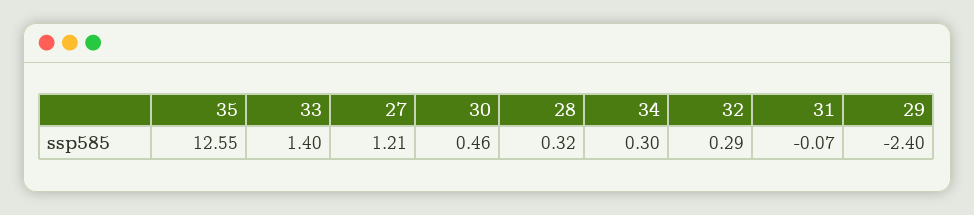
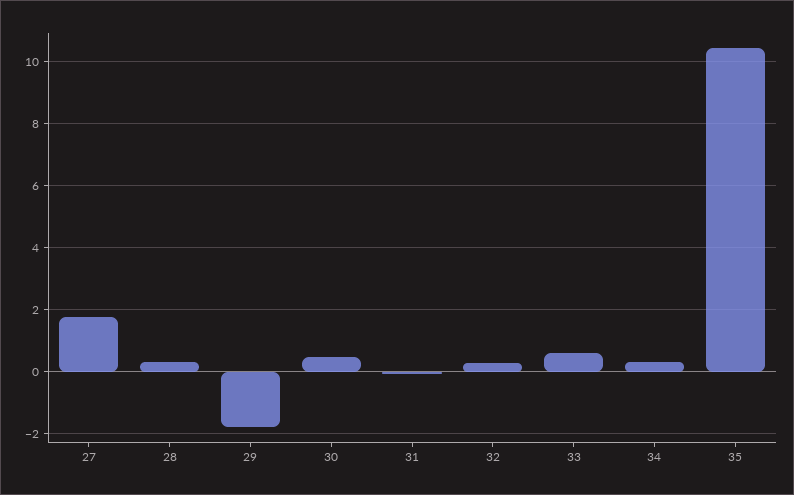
  {
-   "35": 12.55,
+   "35": 10.4,
-   "33": 1.4,
+   "33": 0.6,
-   "27": 1.21,
+   "27": 1.8,
    "30": 0.46,
    "28": 0.32,
    "34": 0.3,
    "32": 0.29,
    "31": -0.07,
-   "29": -2.4
+   "29": -1.8
  }

